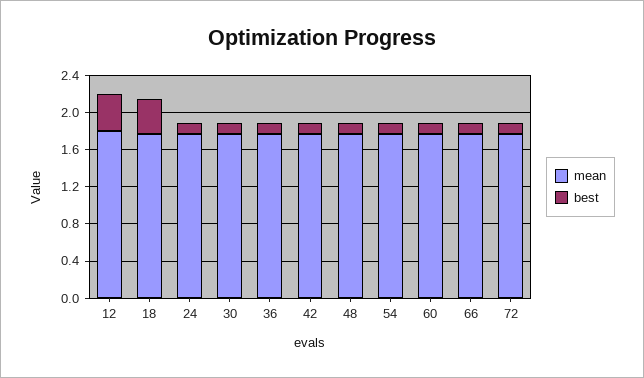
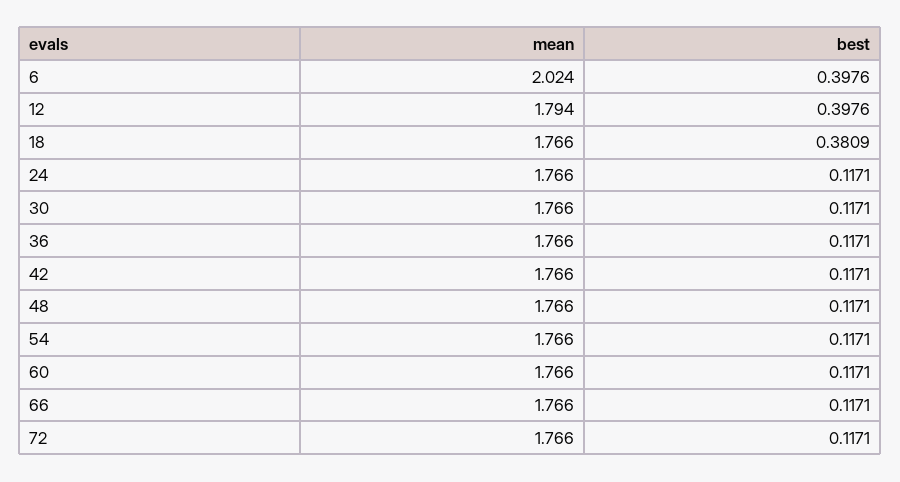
  {
    "mean": {
      "12": 1.794,
      "18": 1.766,
      "24": 1.766,
      "30": 1.766,
      "36": 1.766,
      "42": 1.766,
      "48": 1.766,
      "54": 1.766,
      "60": 1.766,
      "66": 1.766,
-     "72": 1.766
+     "72": 1.766,
+     "6": 2.024
    },
    "best": {
      "12": 0.3976,
      "18": 0.3809,
      "24": 0.1171,
      "30": 0.1171,
      "36": 0.1171,
      "42": 0.1171,
      "48": 0.1171,
      "54": 0.1171,
      "60": 0.1171,
      "66": 0.1171,
-     "72": 0.1171
+     "72": 0.1171,
+     "6": 0.3976
    }
  }

